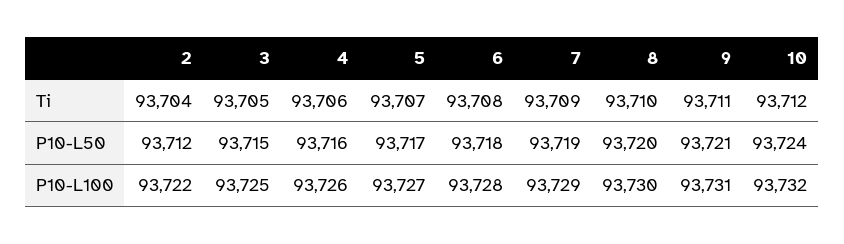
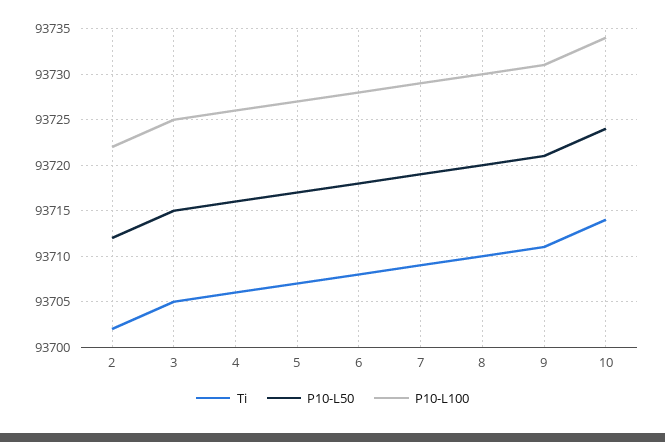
  {
    "Ti": {
-     "2": 93704,
+     "2": 93702,
      "3": 93705,
      "4": 93706,
      "5": 93707,
      "6": 93708,
      "7": 93709,
      "8": 93710,
      "9": 93711,
-     "10": 93712
+     "10": 93714
    },
    "P10-L50": {
      "2": 93712,
      "3": 93715,
      "4": 93716,
      "5": 93717,
      "6": 93718,
      "7": 93719,
      "8": 93720,
      "9": 93721,
      "10": 93724
    },
    "P10-L100": {
      "2": 93722,
      "3": 93725,
      "4": 93726,
      "5": 93727,
      "6": 93728,
      "7": 93729,
      "8": 93730,
      "9": 93731,
-     "10": 93732
+     "10": 93734
    }
  }

